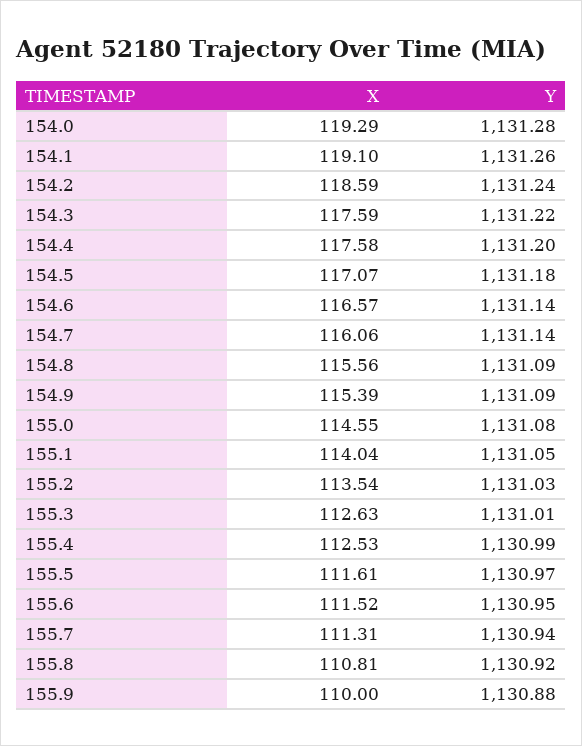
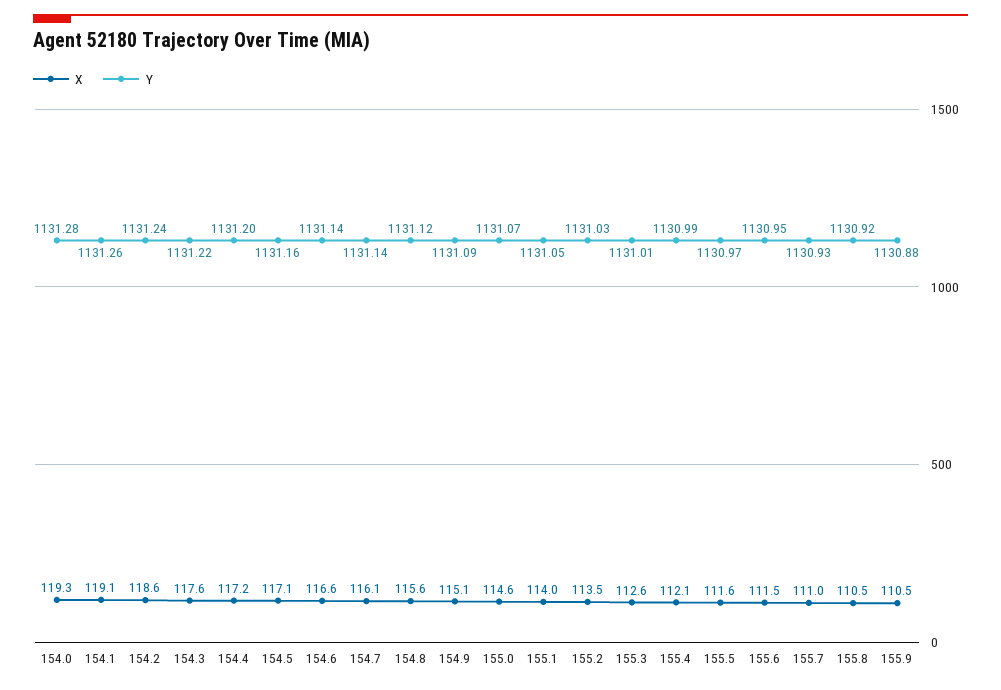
  {
    "X": {
      "154.0": 119.29,
      "154.1": 119.1,
      "154.2": 118.59,
      "154.3": 117.59,
-     "154.4": 117.58,
+     "154.4": 117.2,
      "154.5": 117.07,
      "154.6": 116.57,
      "154.7": 116.06,
      "154.8": 115.56,
-     "154.9": 115.39,
+     "154.9": 115.1,
      "155.0": 114.55,
      "155.1": 114.04,
      "155.2": 113.54,
      "155.3": 112.63,
-     "155.4": 112.53,
+     "155.4": 112.1,
      "155.5": 111.61,
      "155.6": 111.52,
-     "155.7": 111.31,
+     "155.7": 111,
-     "155.8": 110.81,
+     "155.8": 110.5,
-     "155.9": 110
+     "155.9": 110.5
    },
    "Y": {
      "154.0": 1131.28,
      "154.1": 1131.26,
      "154.2": 1131.24,
      "154.3": 1131.22,
      "154.4": 1131.2,
-     "154.5": 1131.18,
+     "154.5": 1131.16,
      "154.6": 1131.14,
      "154.7": 1131.14,
-     "154.8": 1131.09,
+     "154.8": 1131.12,
      "154.9": 1131.09,
-     "155.0": 1131.08,
+     "155.0": 1131.07,
      "155.1": 1131.05,
      "155.2": 1131.03,
      "155.3": 1131.01,
      "155.4": 1130.99,
      "155.5": 1130.97,
      "155.6": 1130.95,
-     "155.7": 1130.94,
+     "155.7": 1130.93,
      "155.8": 1130.92,
      "155.9": 1130.88
    }
  }

